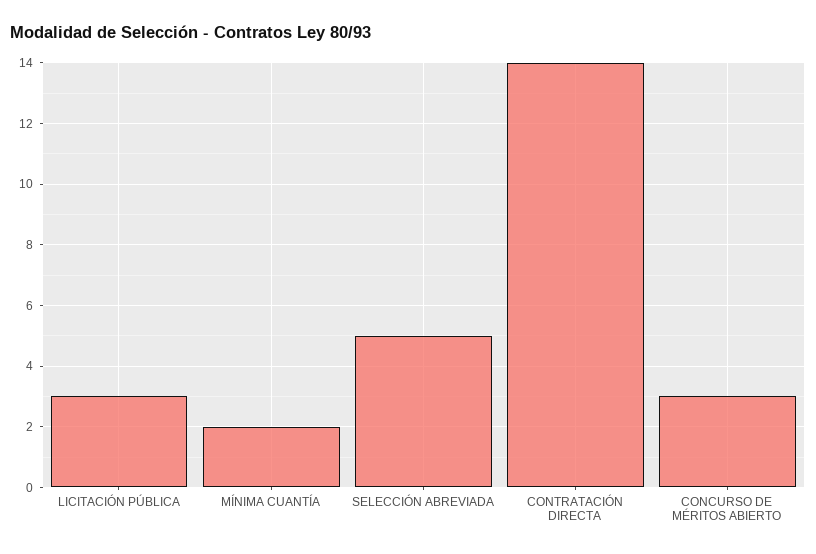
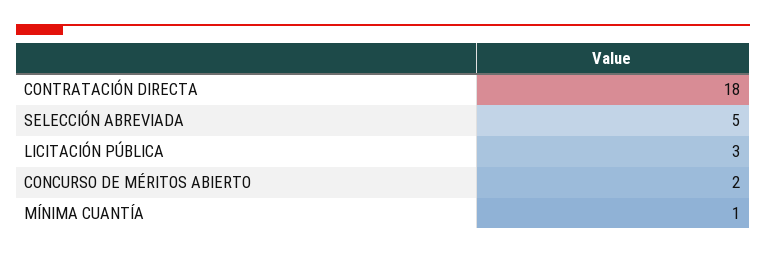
  {
    "LICITACIÓN PÚBLICA": 3,
-   "MÍNIMA CUANTÍA": 2,
+   "MÍNIMA CUANTÍA": 1,
    "SELECCIÓN ABREVIADA": 5,
-   "CONTRATACIÓN DIRECTA": 14,
+   "CONTRATACIÓN DIRECTA": 18,
-   "CONCURSO DE MÉRITOS ABIERTO": 3
+   "CONCURSO DE MÉRITOS ABIERTO": 2
  }

